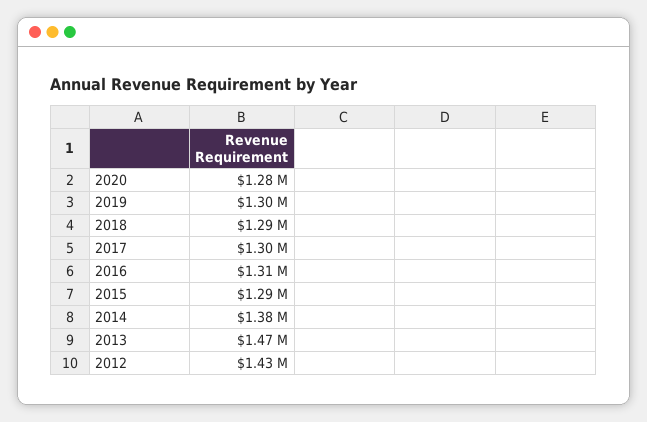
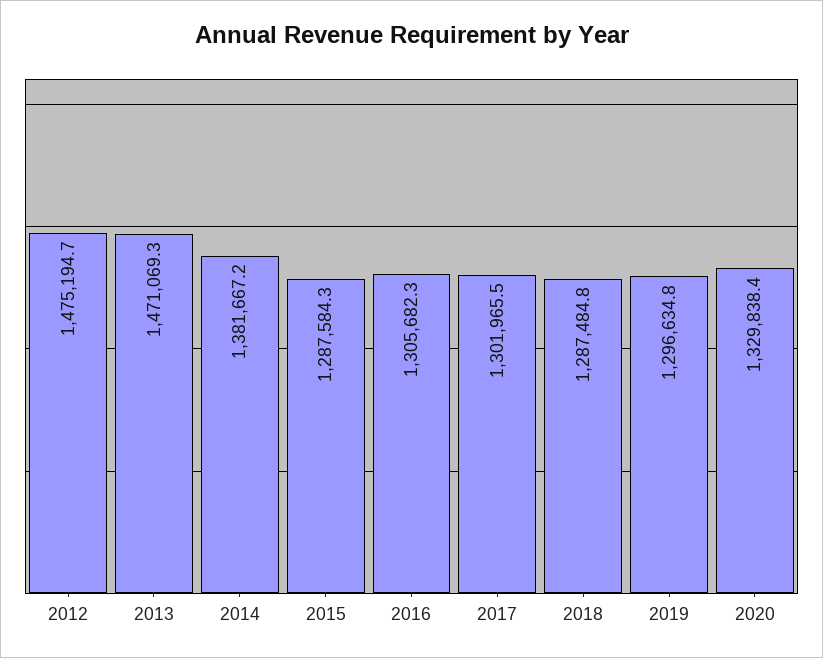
  {
-   "2020": 1280000,
+   "2020": 1329838.4,
    "2019": 1296634.8,
    "2018": 1287484.8,
    "2017": 1301965.5,
    "2016": 1305682.3,
    "2015": 1287584.3,
    "2014": 1381667.2,
    "2013": 1471069.3,
-   "2012": 1430000
+   "2012": 1475194.7
  }

